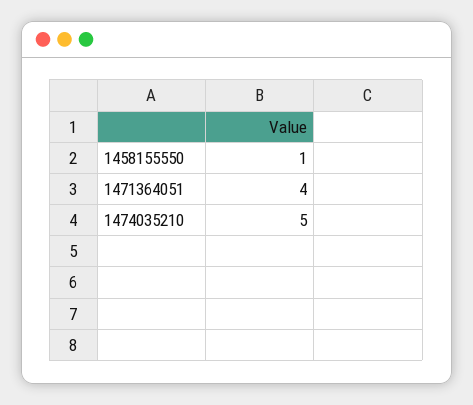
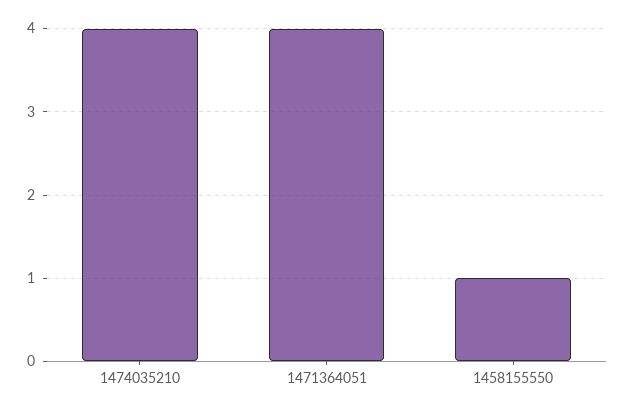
  {
    "1458155550": 1,
    "1471364051": 4,
-   "1474035210": 5
+   "1474035210": 4
  }

